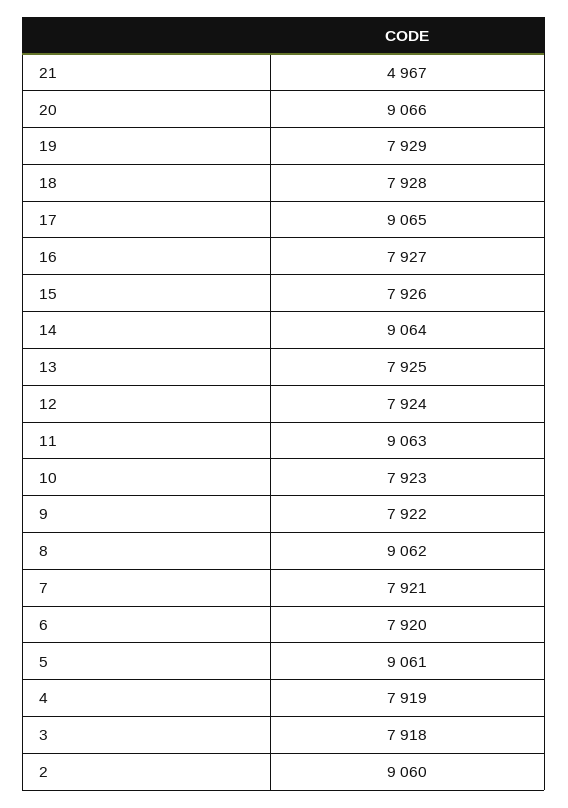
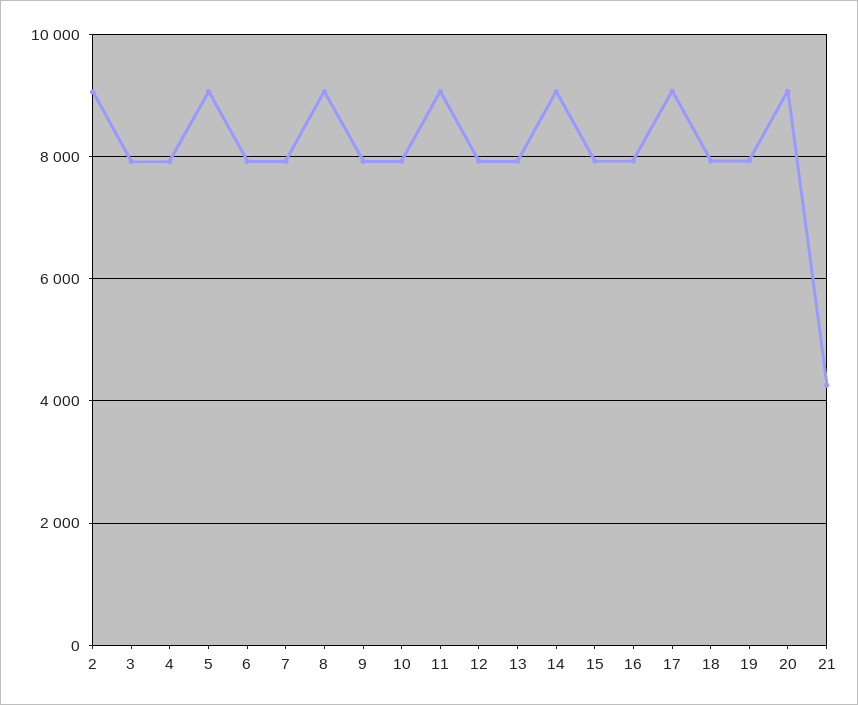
  {
-   "21": 4967,
+   "21": 4200,
    "20": 9066,
    "19": 7929,
    "18": 7928,
    "17": 9065,
    "16": 7927,
    "15": 7926,
    "14": 9064,
    "13": 7925,
    "12": 7924,
    "11": 9063,
    "10": 7923,
    "9": 7922,
    "8": 9062,
    "7": 7921,
    "6": 7920,
    "5": 9061,
    "4": 7919,
    "3": 7918,
    "2": 9060
  }

